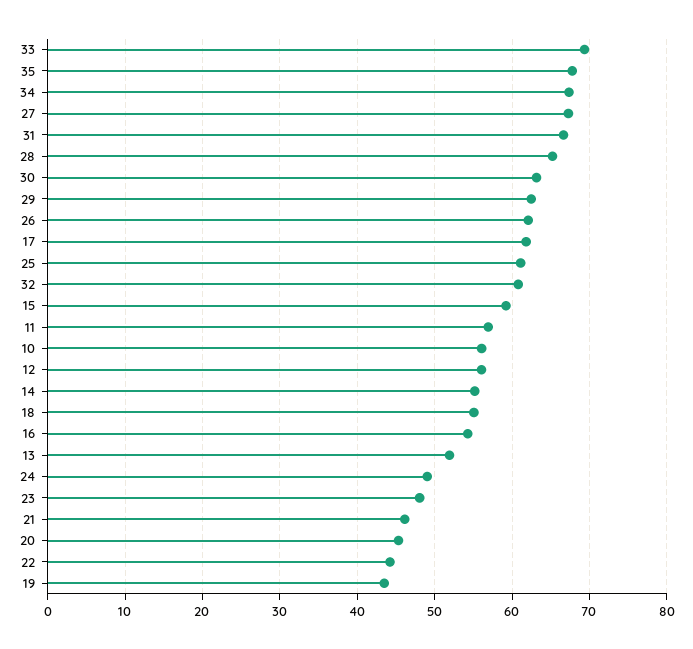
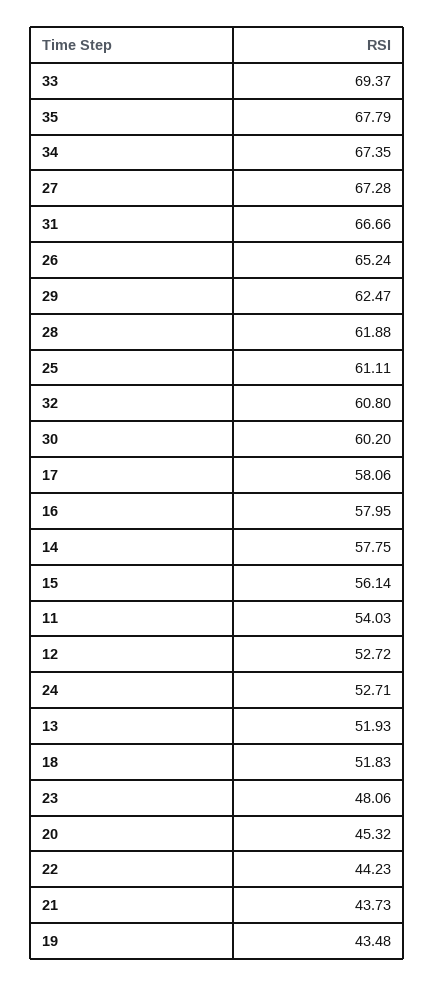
  {
    "33": 69.37,
    "35": 67.79,
    "34": 67.35,
    "27": 67.28,
    "31": 66.66,
-   "28": 65,
+   "28": 61.88,
-   "30": 63,
+   "30": 60.2,
    "29": 62.47,
-   "26": 62,
+   "26": 65.24,
-   "17": 62,
+   "17": 58.06,
    "25": 61.11,
    "32": 60.8,
-   "15": 59,
+   "15": 56.14,
-   "11": 57,
+   "11": 54.03,
-   "10": 56,
-   "12": 56,
+   "12": 52.72,
-   "14": 55,
+   "14": 57.75,
-   "18": 55,
+   "18": 51.83,
-   "16": 54,
+   "16": 57.95,
    "13": 51.93,
-   "24": 49,
+   "24": 52.71,
    "23": 48.06,
-   "21": 46,
+   "21": 43.73,
    "20": 45.32,
    "22": 44.23,
    "19": 43.48
  }

